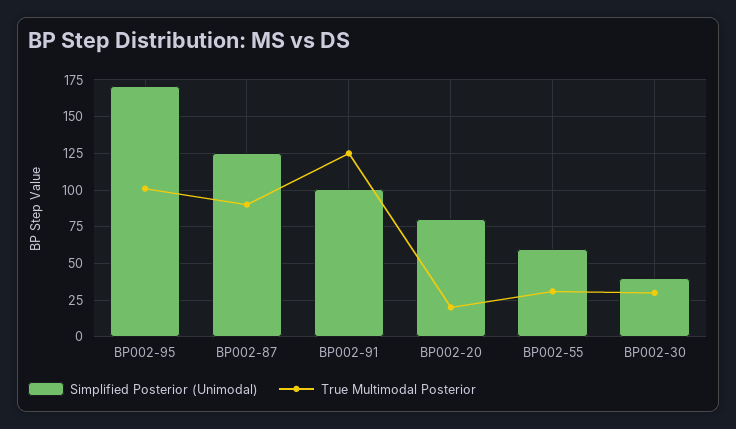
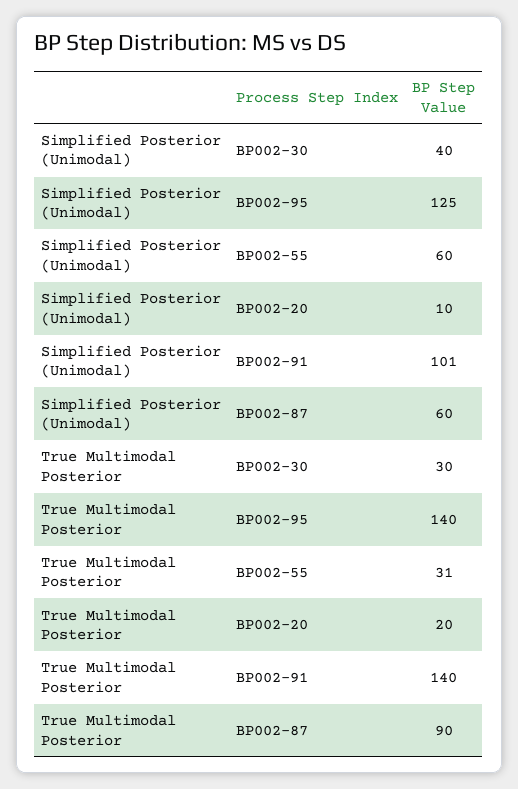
  {
    "Simplified Posterior (Unimodal)": {
-     "BP002-95": 170,
+     "BP002-95": 125,
-     "BP002-87": 125,
+     "BP002-87": 60,
      "BP002-91": 101,
-     "BP002-20": 80,
+     "BP002-20": 10,
      "BP002-55": 60,
      "BP002-30": 40
    },
    "True Multimodal Posterior": {
-     "BP002-95": 100,
+     "BP002-95": 140,
      "BP002-87": 90,
-     "BP002-91": 125,
+     "BP002-91": 140,
      "BP002-20": 20,
      "BP002-55": 31,
      "BP002-30": 30
    }
  }

